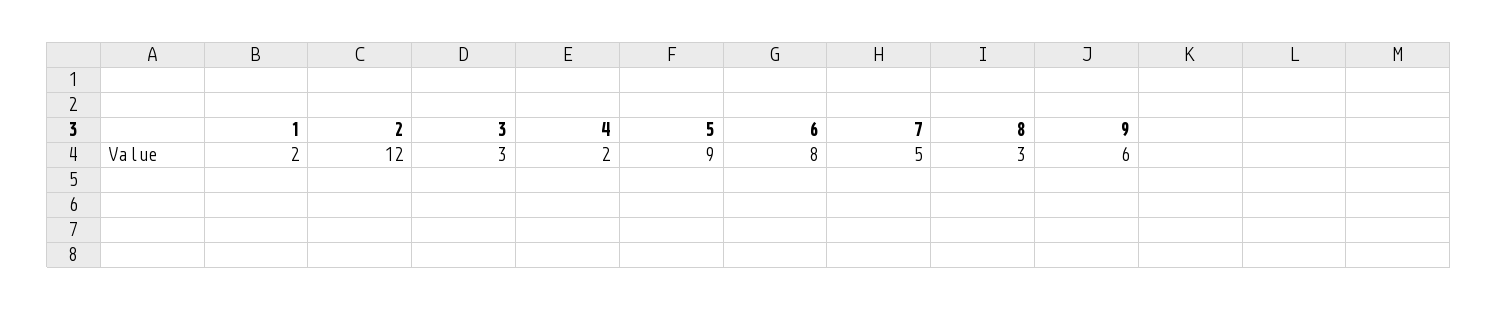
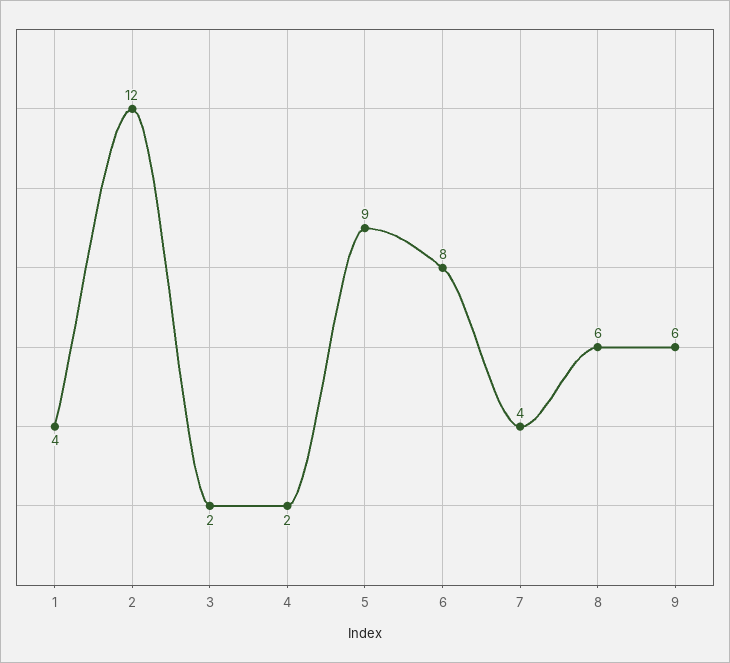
  {
-   "1": 2,
+   "1": 4,
    "2": 12,
-   "3": 3,
+   "3": 2,
    "4": 2,
    "5": 9,
    "6": 8,
-   "7": 5,
+   "7": 4,
-   "8": 3,
+   "8": 6,
    "9": 6
  }

